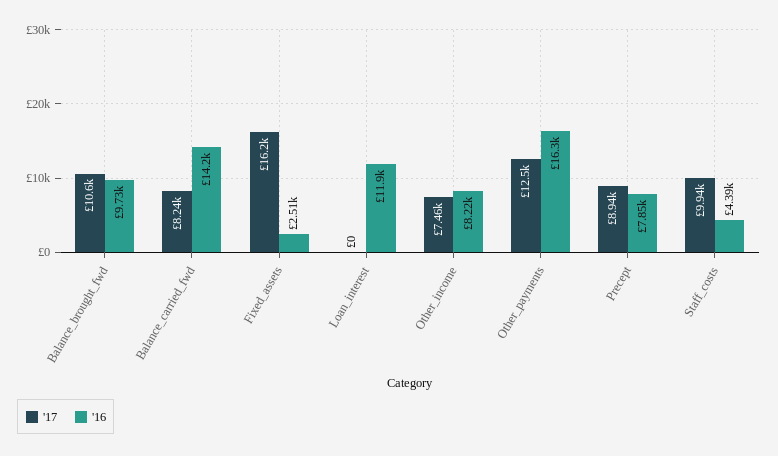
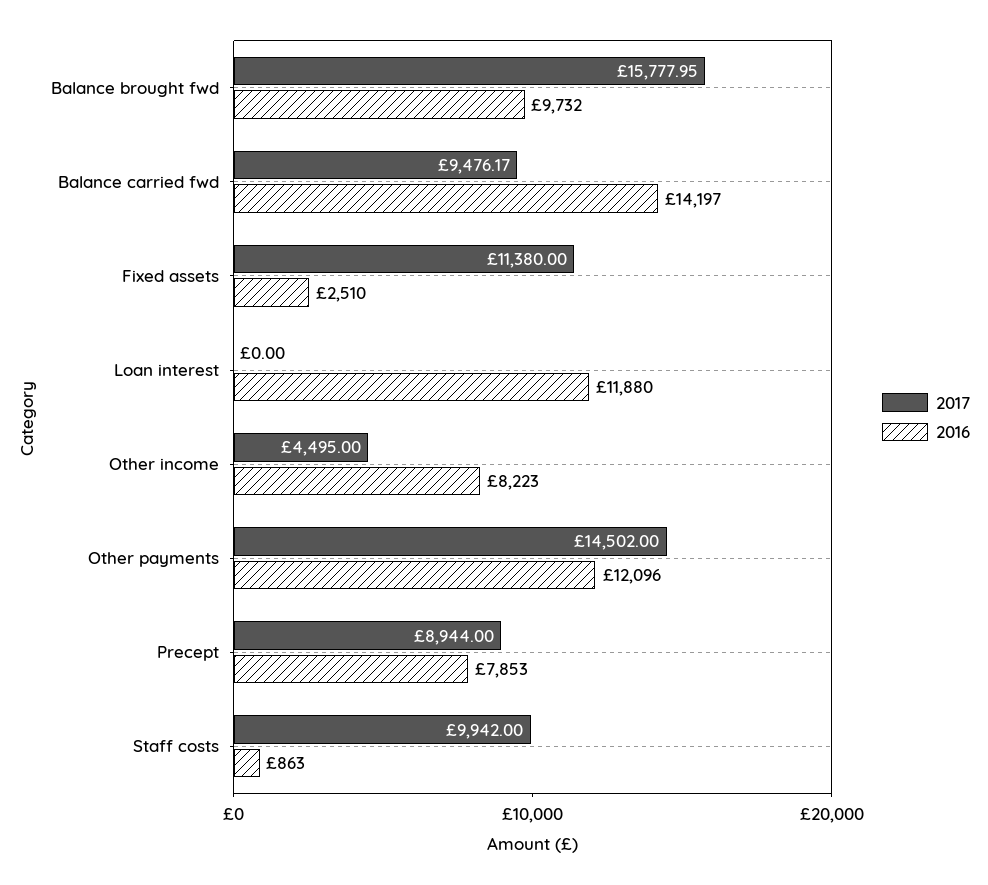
  {
    "'17": {
-     "Balance_brought_fwd": 10600,
+     "Balance_brought_fwd": 15777.95,
-     "Balance_carried_fwd": 8240,
+     "Balance_carried_fwd": 9476.17,
-     "Fixed_assets": 16200,
+     "Fixed_assets": 11380,
      "Loan_interest": 0,
-     "Other_income": 7460,
+     "Other_income": 4495,
-     "Other_payments": 12500,
+     "Other_payments": 14502,
      "Precept": 8944,
      "Staff_costs": 9942
    },
    "'16": {
      "Balance_brought_fwd": 9732,
      "Balance_carried_fwd": 14197,
      "Fixed_assets": 2510,
      "Loan_interest": 11880,
      "Other_income": 8223,
-     "Other_payments": 16300,
+     "Other_payments": 12096,
      "Precept": 7853,
-     "Staff_costs": 4390
+     "Staff_costs": 863
    }
  }

